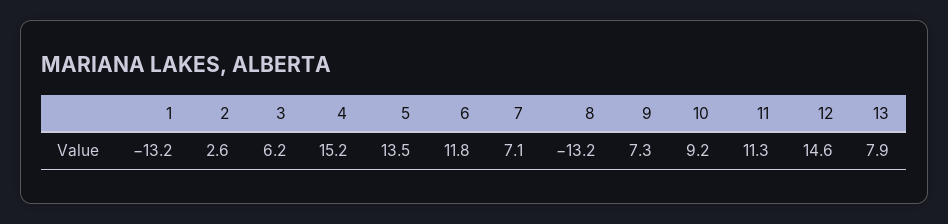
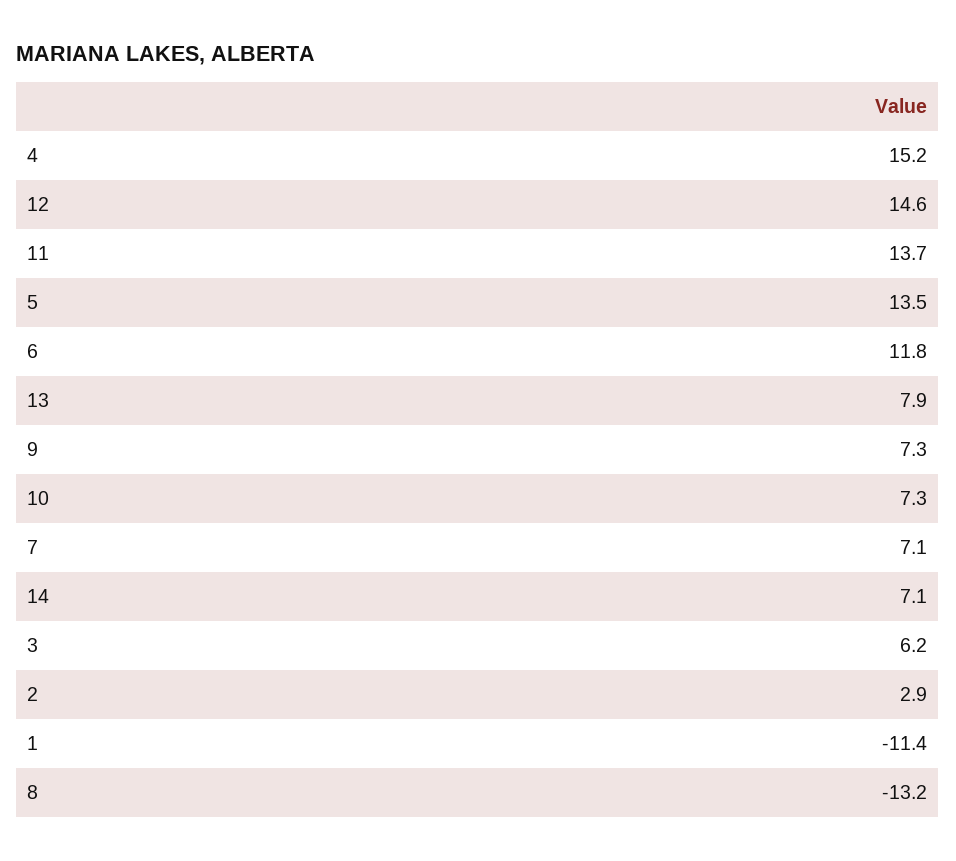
  {
-   "1": -13.2,
+   "1": -11.4,
-   "2": 2.6,
+   "2": 2.9,
    "3": 6.2,
    "4": 15.2,
    "5": 13.5,
    "6": 11.8,
    "7": 7.1,
    "8": -13.2,
    "9": 7.3,
-   "10": 9.2,
+   "10": 7.3,
-   "11": 11.3,
+   "11": 13.7,
    "12": 14.6,
-   "13": 7.9
+   "13": 7.9,
+   "14": 7.1
  }

